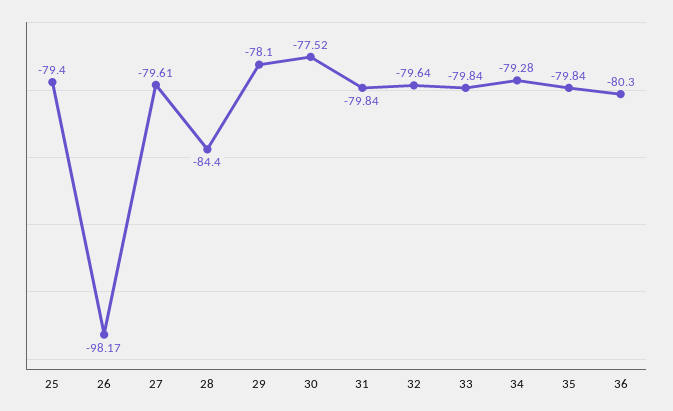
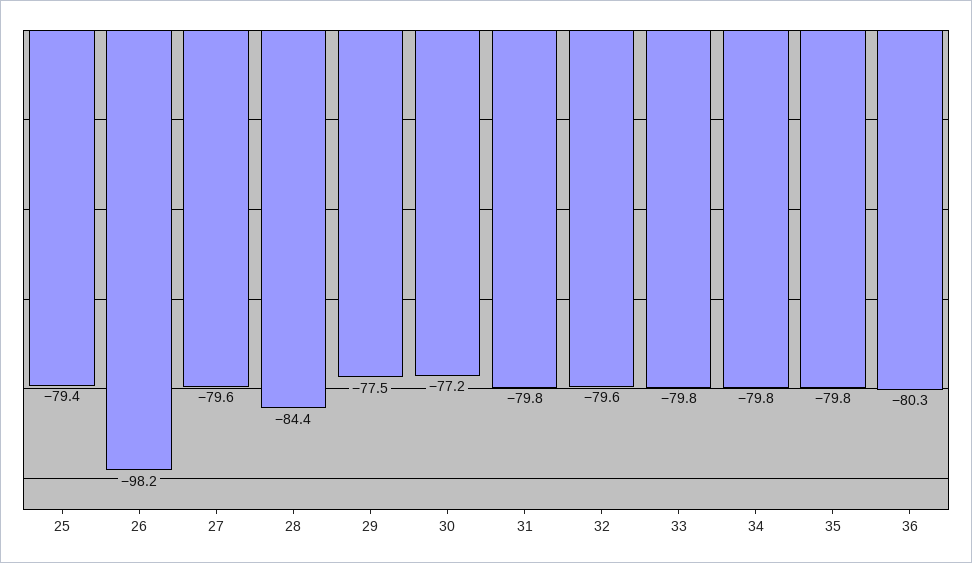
  {
    "25": -79.4,
    "26": -98.17,
    "27": -79.61,
    "28": -84.4,
-   "29": -78.1,
+   "29": -77.5,
-   "30": -77.52,
+   "30": -77.2,
    "31": -79.84,
    "32": -79.64,
    "33": -79.84,
-   "34": -79.28,
+   "34": -79.8,
    "35": -79.84,
    "36": -80.3
  }

